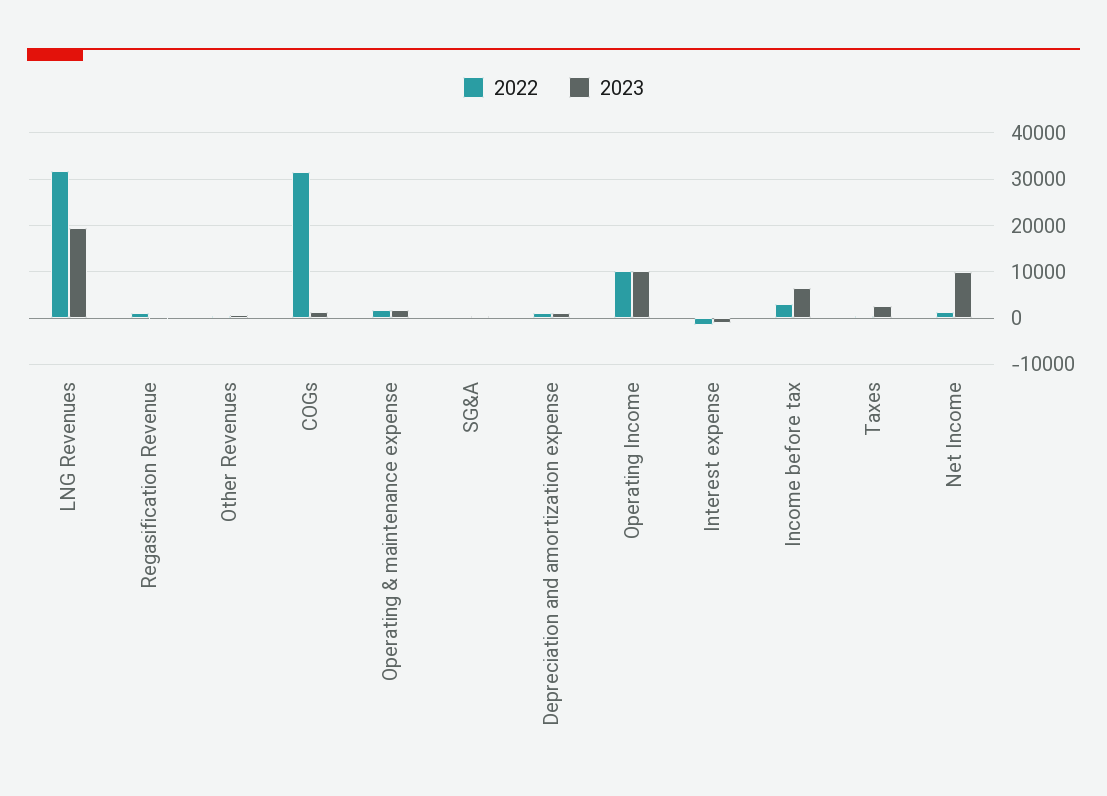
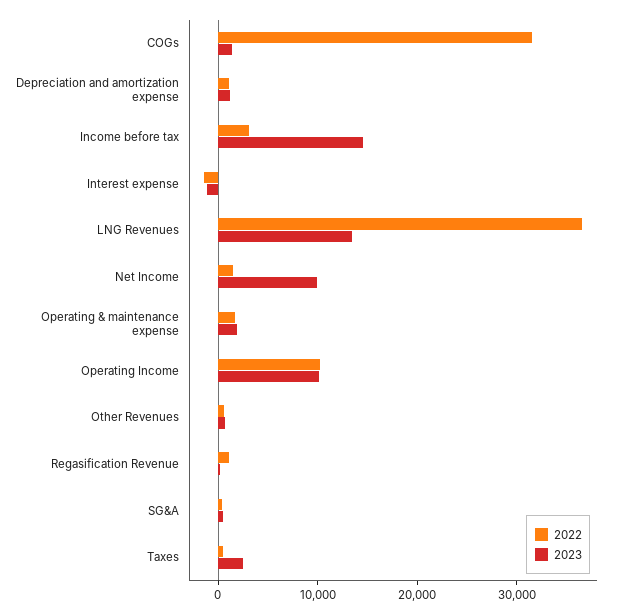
  {
    "2022": {
-     "LNG Revenues": 32000,
+     "LNG Revenues": 36000,
      "Regasification Revenue": 2000,
      "Other Revenues": 0,
      "COGs": 32000,
      "Operating & maintenance expense": 2000,
      "SG&A": 0,
      "Depreciation and amortization expense": 2000,
      "Operating Income": 10000,
      "Interest expense": -2000,
      "Income before tax": 4000,
      "Taxes": 0,
      "Net Income": 2000
    },
    "2023": {
-     "LNG Revenues": 20000,
+     "LNG Revenues": 14000,
      "Regasification Revenue": 0,
      "Other Revenues": 0,
      "COGs": 2000,
      "Operating & maintenance expense": 2000,
      "SG&A": 0,
      "Depreciation and amortization expense": 2000,
      "Operating Income": 10000,
      "Interest expense": -2000,
-     "Income before tax": 6000,
+     "Income before tax": 14000,
      "Taxes": 2000,
      "Net Income": 10000
    }
  }

